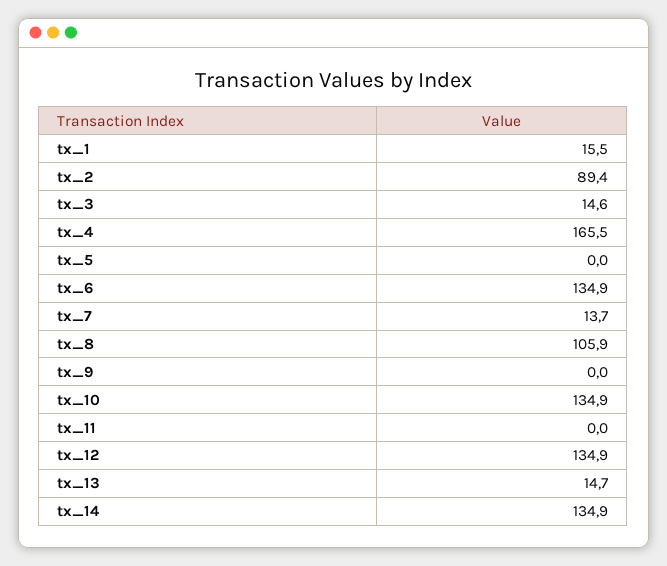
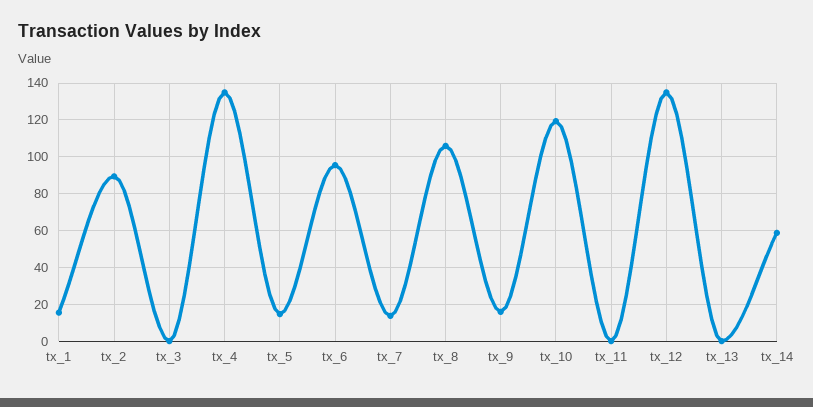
  {
    "tx_1": 15.5,
    "tx_2": 89.4,
-   "tx_3": 14.6,
+   "tx_3": 0,
-   "tx_4": 165.5,
+   "tx_4": 135,
-   "tx_5": 0,
+   "tx_5": 15,
-   "tx_6": 134.9,
+   "tx_6": 95,
    "tx_7": 13.7,
    "tx_8": 105.9,
-   "tx_9": 0,
+   "tx_9": 15,
-   "tx_10": 134.9,
+   "tx_10": 120,
    "tx_11": 0,
    "tx_12": 134.9,
-   "tx_13": 14.7,
+   "tx_13": 0,
-   "tx_14": 134.9
+   "tx_14": 60
  }

